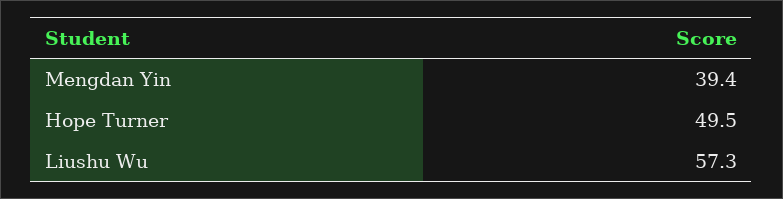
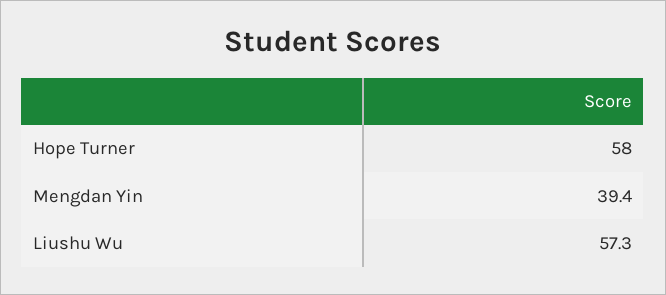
  {
    "Mengdan Yin": 39.4,
-   "Hope Turner": 49.5,
+   "Hope Turner": 58,
    "Liushu Wu": 57.3
  }

